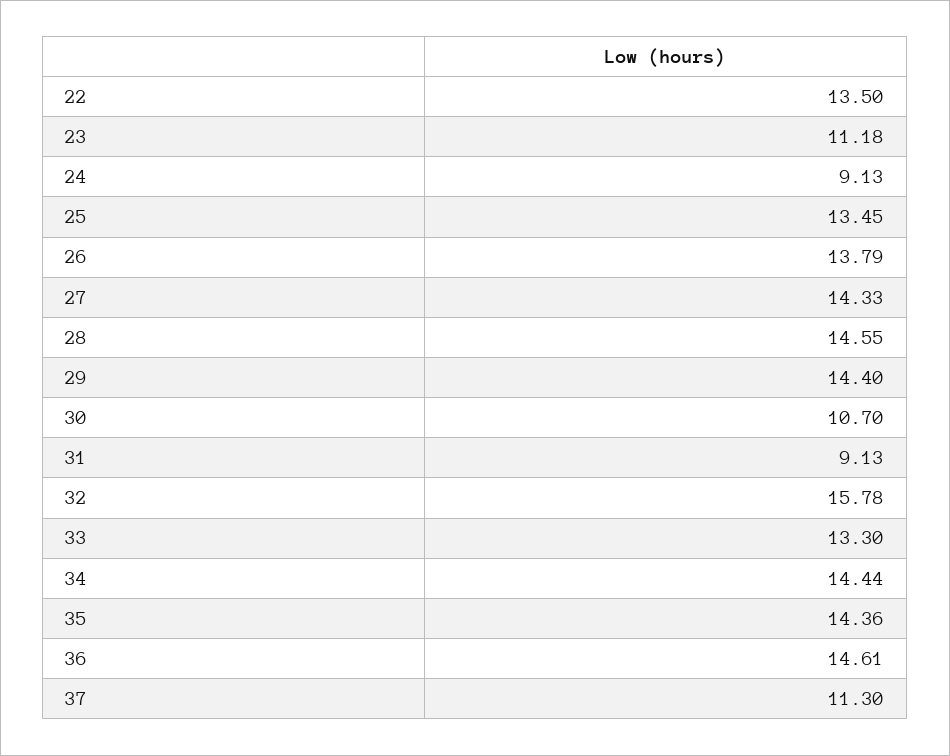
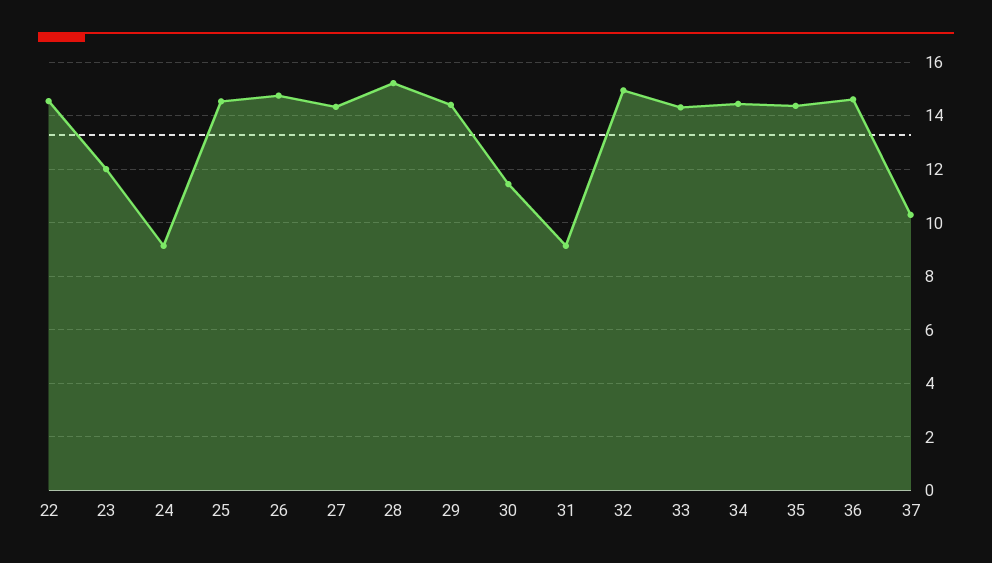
  {
-   "22": 13.5,
+   "22": 14.5,
-   "23": 11.18,
+   "23": 12,
    "24": 9.13,
-   "25": 13.45,
+   "25": 14.5,
-   "26": 13.79,
+   "26": 14.75,
    "27": 14.33,
-   "28": 14.55,
+   "28": 15.25,
    "29": 14.4,
-   "30": 10.7,
+   "30": 11.5,
    "31": 9.13,
-   "32": 15.78,
+   "32": 15,
-   "33": 13.3,
+   "33": 14.25,
    "34": 14.44,
    "35": 14.36,
    "36": 14.61,
-   "37": 11.3
+   "37": 10.25
  }

